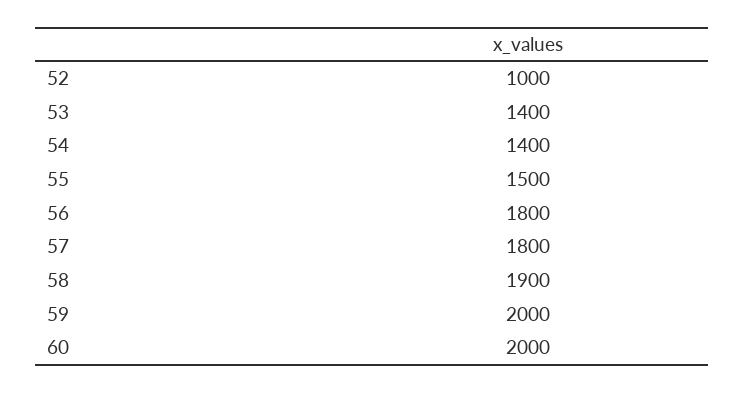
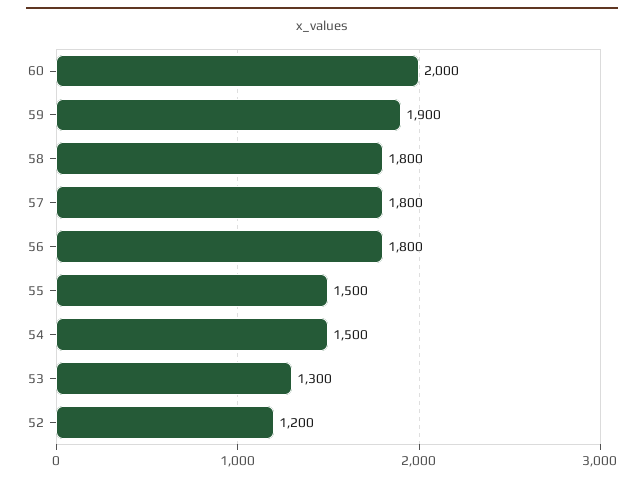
  {
-   "52": 1000,
+   "52": 1200,
-   "53": 1400,
+   "53": 1300,
-   "54": 1400,
+   "54": 1500,
    "55": 1500,
    "56": 1800,
    "57": 1800,
-   "58": 1900,
+   "58": 1800,
-   "59": 2000,
+   "59": 1900,
    "60": 2000
  }

